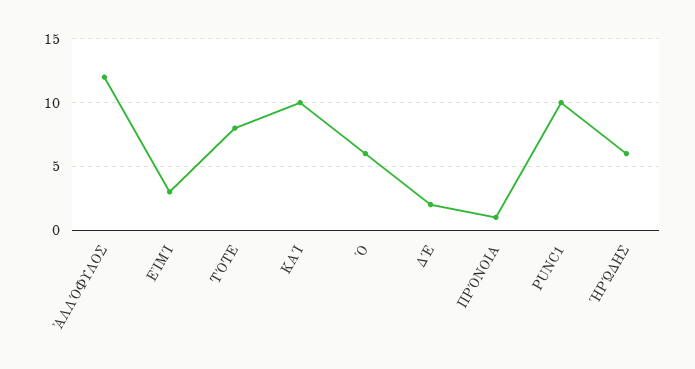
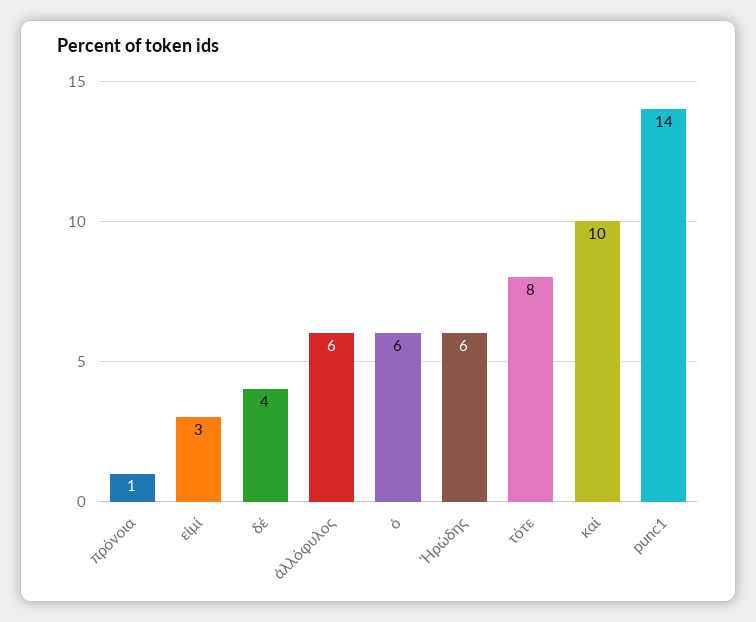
  {
-   "ἈΛΛΌΦΥΛΟΣ": 12,
+   "ἈΛΛΌΦΥΛΟΣ": 6,
    "ΕἸΜΊ": 3,
    "ΤΌΤΕ": 8,
    "ΚΑΊ": 10,
    "Ὁ": 6,
-   "ΔΈ": 2,
+   "ΔΈ": 4,
    "ΠΡΌΝΟΙΑ": 1,
-   "PUNC1": 10,
+   "PUNC1": 14,
    "ἩΡΏΔΗΣ": 6
  }

